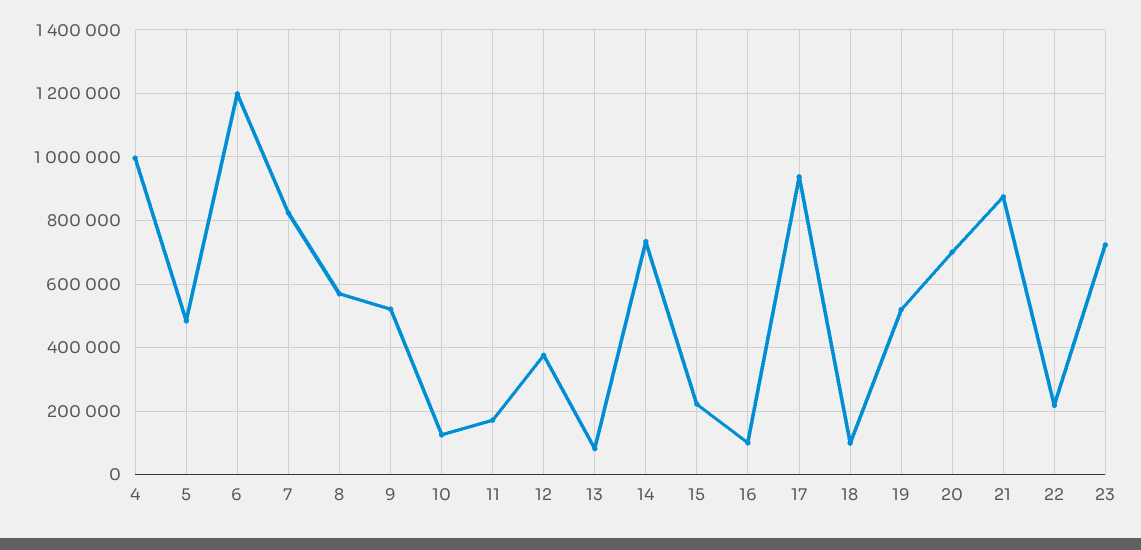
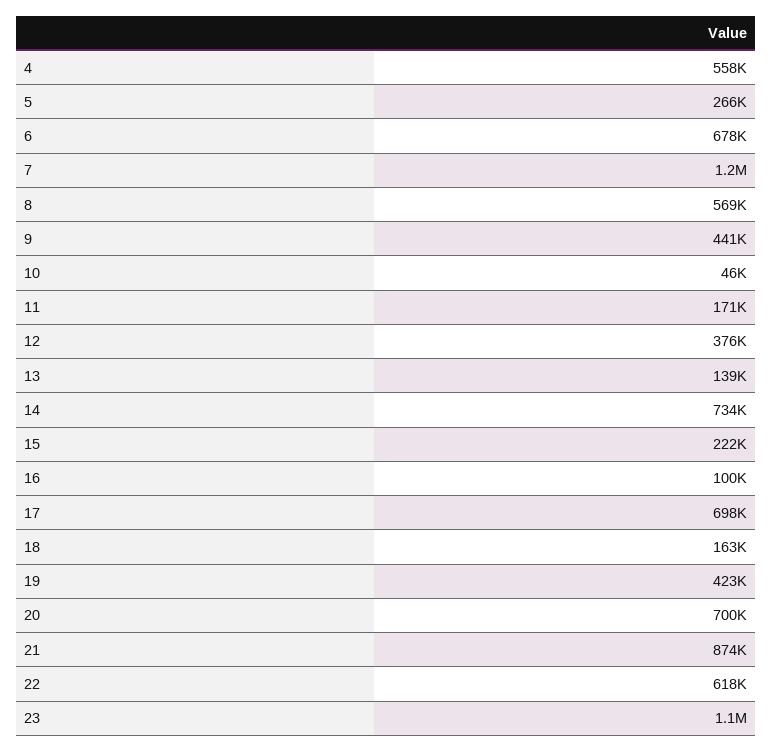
  {
-   "4": 1000000,
+   "4": 558000,
-   "5": 480000,
+   "5": 266000,
-   "6": 1200000,
+   "6": 678000,
-   "7": 820000,
+   "7": 1200000,
    "8": 569000,
-   "9": 520000,
+   "9": 441000,
-   "10": 120000,
+   "10": 46000,
    "11": 171000,
    "12": 376000,
-   "13": 80000,
+   "13": 139000,
    "14": 734000,
    "15": 222000,
    "16": 100000,
-   "17": 940000,
+   "17": 698000,
-   "18": 100000,
+   "18": 163000,
-   "19": 520000,
+   "19": 423000,
    "20": 700000,
    "21": 874000,
-   "22": 220000,
+   "22": 618000,
-   "23": 720000
+   "23": 1100000
  }

